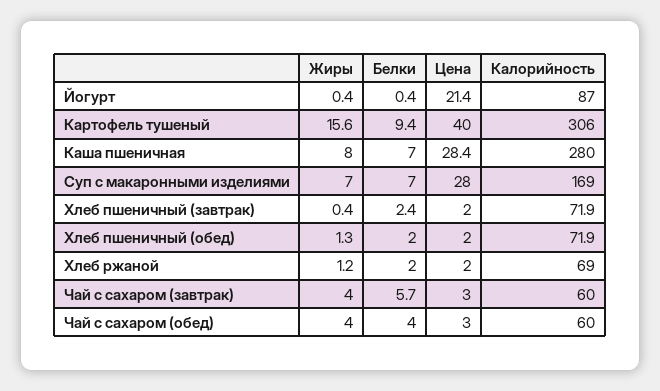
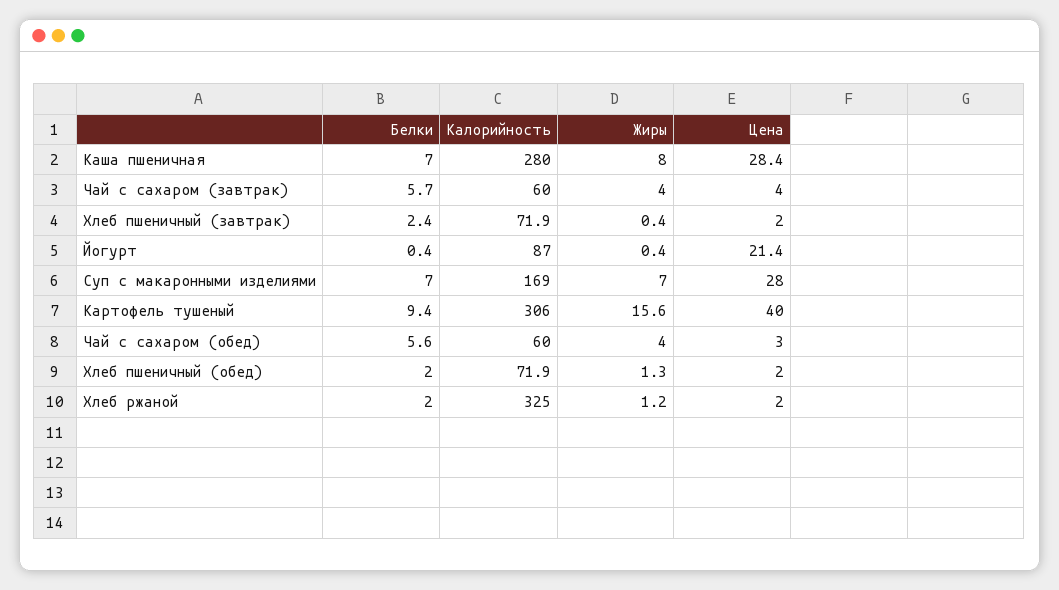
  {
    "Жиры": {
      "Йогурт": 0.4,
      "Картофель тушеный": 15.6,
      "Каша пшеничная": 8,
      "Суп с макаронными изделиями": 7,
      "Хлеб пшеничный (завтрак)": 0.4,
      "Хлеб пшеничный (обед)": 1.3,
      "Хлеб ржаной": 1.2,
      "Чай с сахаром (завтрак)": 4,
      "Чай с сахаром (обед)": 4
    },
    "Белки": {
      "Йогурт": 0.4,
      "Картофель тушеный": 9.4,
      "Каша пшеничная": 7,
      "Суп с макаронными изделиями": 7,
      "Хлеб пшеничный (завтрак)": 2.4,
      "Хлеб пшеничный (обед)": 2,
      "Хлеб ржаной": 2,
      "Чай с сахаром (завтрак)": 5.7,
-     "Чай с сахаром (обед)": 4
+     "Чай с сахаром (обед)": 5.6
    },
    "Цена": {
      "Йогурт": 21.4,
      "Картофель тушеный": 40,
      "Каша пшеничная": 28.4,
      "Суп с макаронными изделиями": 28,
      "Хлеб пшеничный (завтрак)": 2,
      "Хлеб пшеничный (обед)": 2,
      "Хлеб ржаной": 2,
-     "Чай с сахаром (завтрак)": 3,
+     "Чай с сахаром (завтрак)": 4,
      "Чай с сахаром (обед)": 3
    },
    "Калорийность": {
      "Йогурт": 87,
      "Картофель тушеный": 306,
      "Каша пшеничная": 280,
      "Суп с макаронными изделиями": 169,
      "Хлеб пшеничный (завтрак)": 71.9,
      "Хлеб пшеничный (обед)": 71.9,
-     "Хлеб ржаной": 69,
+     "Хлеб ржаной": 325,
      "Чай с сахаром (завтрак)": 60,
      "Чай с сахаром (обед)": 60
    }
  }

